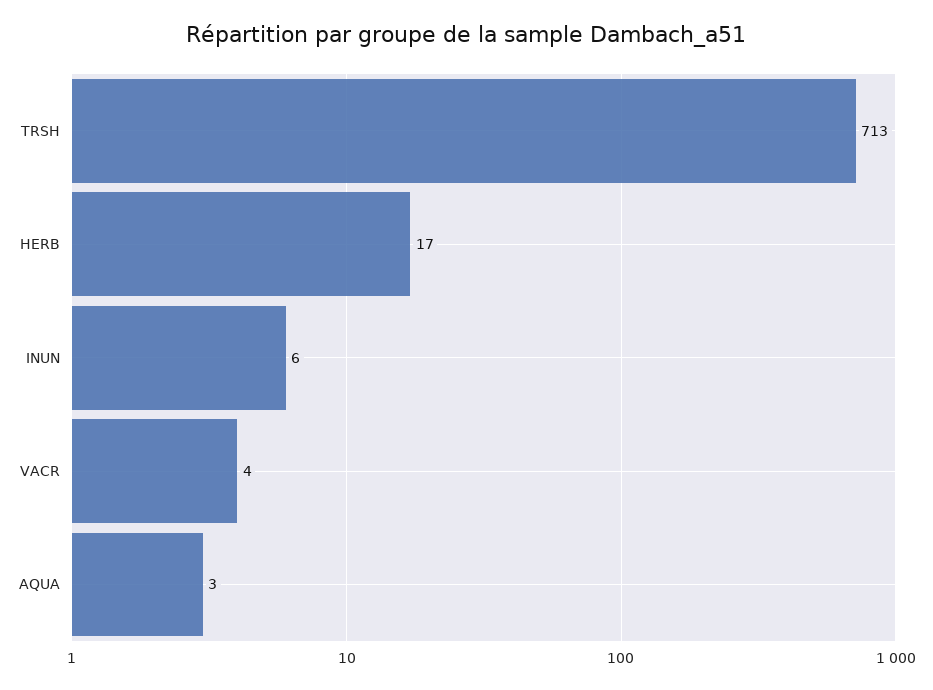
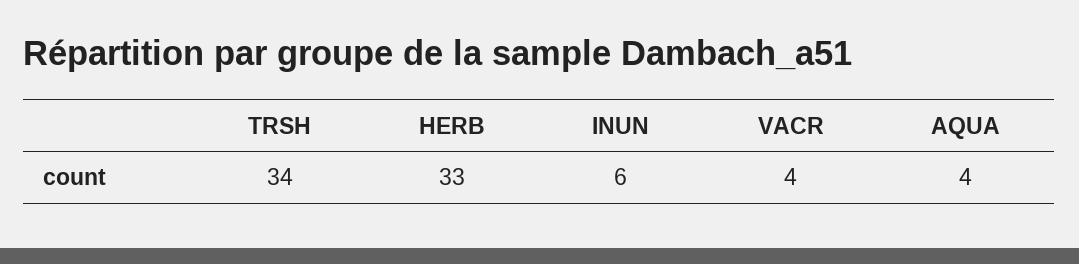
  {
-   "TRSH": 713,
+   "TRSH": 34,
-   "HERB": 17,
+   "HERB": 33,
    "INUN": 6,
    "VACR": 4,
-   "AQUA": 3
+   "AQUA": 4
  }

